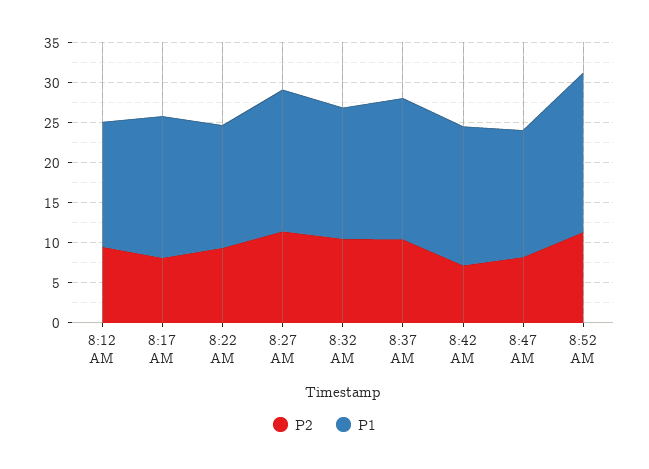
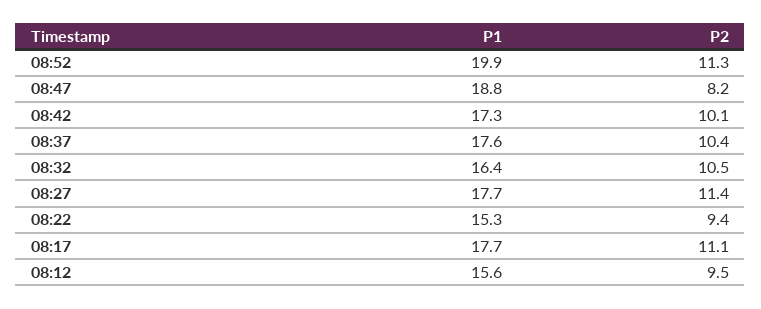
  {
    "P2": {
      "8:12 AM": 9.5,
-     "8:17 AM": 8,
+     "8:17 AM": 11.1,
      "8:22 AM": 9.4,
      "8:27 AM": 11.4,
      "8:32 AM": 10.5,
      "8:37 AM": 10.4,
-     "8:42 AM": 7,
+     "8:42 AM": 10.1,
      "8:47 AM": 8.2,
      "8:52 AM": 11.3
    },
    "P1": {
      "8:12 AM": 15.6,
      "8:17 AM": 17.7,
      "8:22 AM": 15.3,
      "8:27 AM": 17.7,
      "8:32 AM": 16.4,
      "8:37 AM": 17.6,
      "8:42 AM": 17.3,
-     "8:47 AM": 16,
+     "8:47 AM": 18.8,
      "8:52 AM": 19.9
    }
  }

